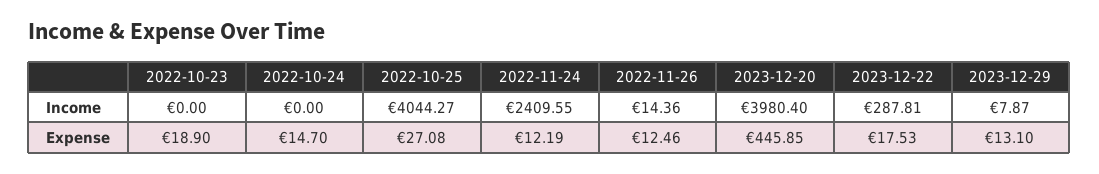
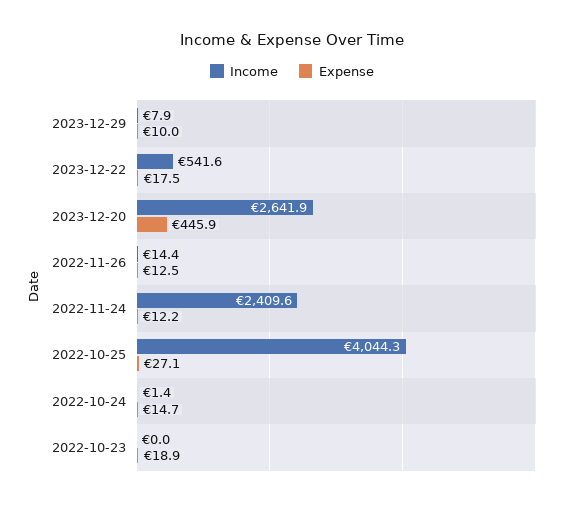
  {
    "Income": {
      "2022-10-23": 0,
-     "2022-10-24": 0,
+     "2022-10-24": 1.4,
      "2022-10-25": 4044.27,
      "2022-11-24": 2409.55,
      "2022-11-26": 14.36,
-     "2023-12-20": 3980.4,
+     "2023-12-20": 2641.9,
-     "2023-12-22": 287.81,
+     "2023-12-22": 541.6,
      "2023-12-29": 7.87
    },
    "Expense": {
      "2022-10-23": 18.9,
      "2022-10-24": 14.7,
      "2022-10-25": 27.08,
      "2022-11-24": 12.19,
      "2022-11-26": 12.46,
      "2023-12-20": 445.85,
      "2023-12-22": 17.53,
-     "2023-12-29": 13.1
+     "2023-12-29": 10
    }
  }

